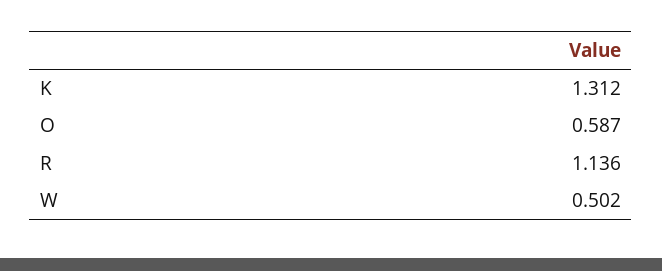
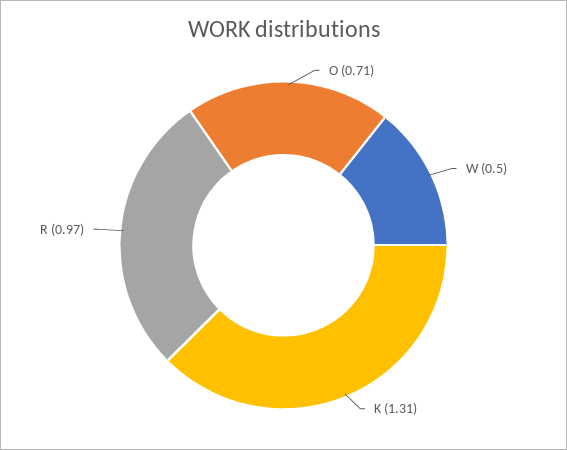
  {
    "K": 1.312,
-   "O": 0.587,
+   "O": 0.71,
-   "R": 1.136,
+   "R": 0.97,
    "W": 0.502
  }

